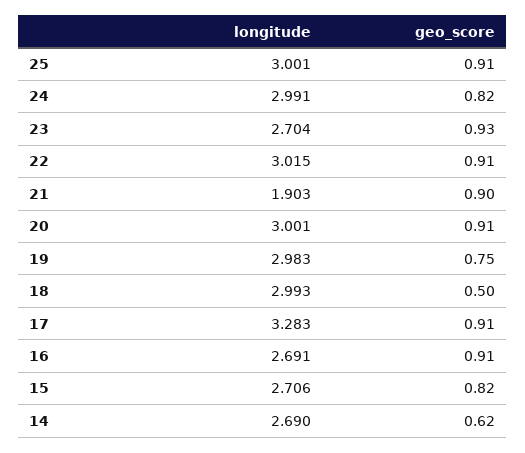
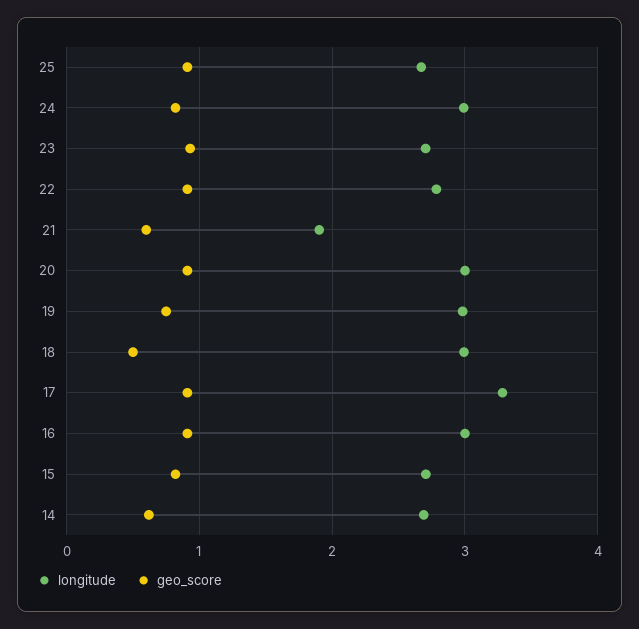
  {
    "longitude": {
-     "25": 3.001,
+     "25": 2.7,
      "24": 2.991,
      "23": 2.704,
-     "22": 3.015,
+     "22": 2.8,
      "21": 1.903,
      "20": 3.001,
      "19": 2.983,
      "18": 2.993,
      "17": 3.283,
-     "16": 2.691,
+     "16": 3,
      "15": 2.706,
      "14": 2.69
    },
    "geo_score": {
      "25": 0.91,
      "24": 0.82,
      "23": 0.93,
      "22": 0.91,
-     "21": 0.9,
+     "21": 0.6,
      "20": 0.91,
      "19": 0.75,
      "18": 0.5,
      "17": 0.91,
      "16": 0.91,
      "15": 0.82,
      "14": 0.62
    }
  }

